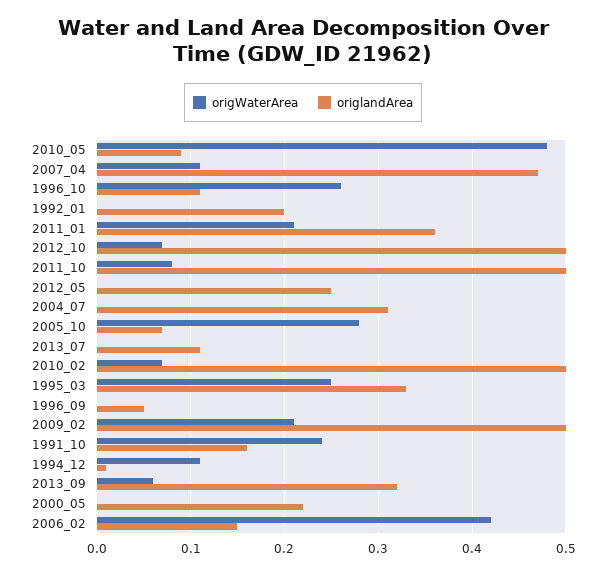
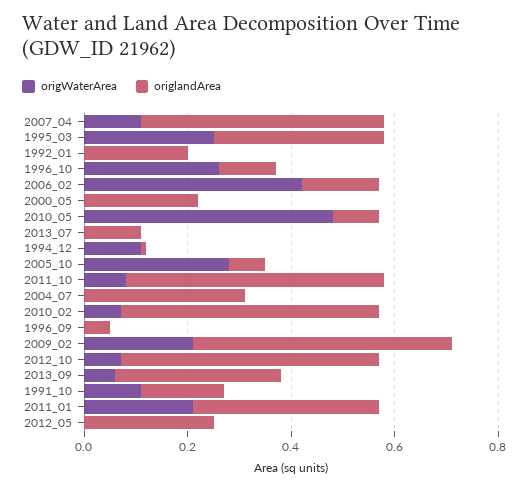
  {
    "origWaterArea": {
      "2010_05": 0.48,
      "2007_04": 0.11,
      "1996_10": 0.26,
      "1992_01": 0,
      "2011_01": 0.21,
      "2012_10": 0.07,
      "2011_10": 0.08,
      "2012_05": 0,
      "2004_07": 0,
      "2005_10": 0.28,
      "2013_07": 0,
      "2010_02": 0.07,
      "1995_03": 0.25,
      "1996_09": 0,
      "2009_02": 0.21,
-     "1991_10": 0.24,
+     "1991_10": 0.1,
      "1994_12": 0.11,
      "2013_09": 0.06,
      "2000_05": 0,
      "2006_02": 0.42
    },
    "origlandArea": {
      "2010_05": 0.09,
      "2007_04": 0.47,
      "1996_10": 0.11,
      "1992_01": 0.2,
      "2011_01": 0.36,
      "2012_10": 0.5,
      "2011_10": 0.5,
      "2012_05": 0.25,
      "2004_07": 0.31,
      "2005_10": 0.07,
      "2013_07": 0.11,
      "2010_02": 0.5,
      "1995_03": 0.33,
      "1996_09": 0.05,
      "2009_02": 0.5,
      "1991_10": 0.16,
      "1994_12": 0.01,
      "2013_09": 0.32,
      "2000_05": 0.22,
      "2006_02": 0.15
    }
  }

